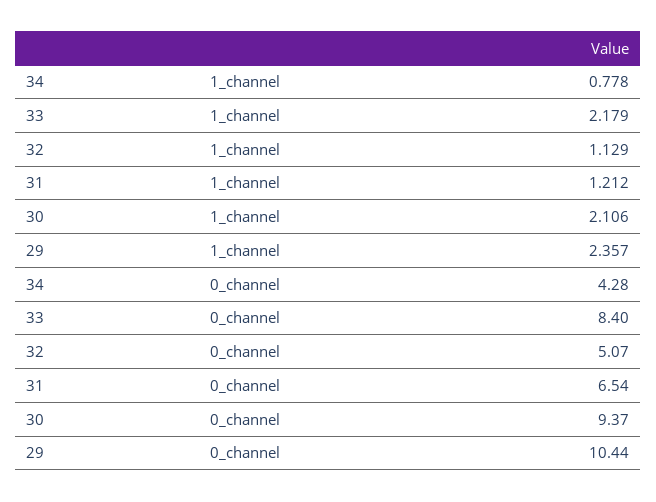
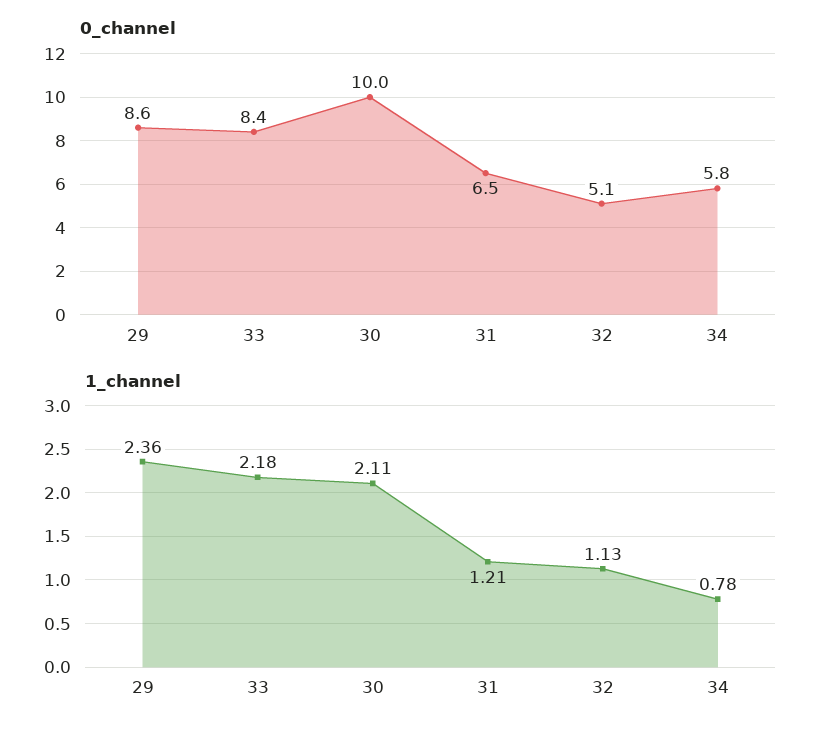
  {
    "1_channel": {
      "34": 0.778,
      "33": 2.179,
      "32": 1.129,
      "31": 1.212,
      "30": 2.106,
      "29": 2.357
    },
    "0_channel": {
-     "34": 4.28,
+     "34": 5.8,
      "33": 8.4,
      "32": 5.07,
      "31": 6.54,
-     "30": 9.37,
+     "30": 10,
-     "29": 10.44
+     "29": 8.6
    }
  }

